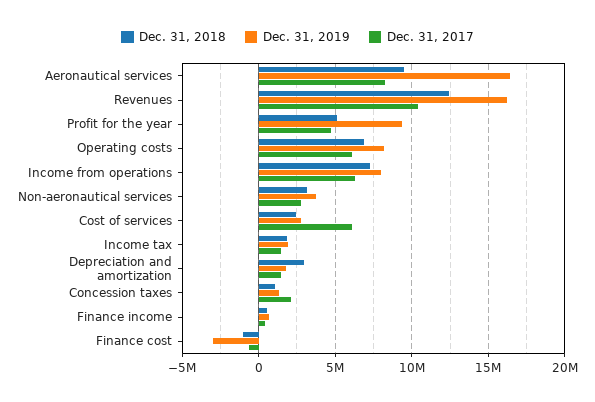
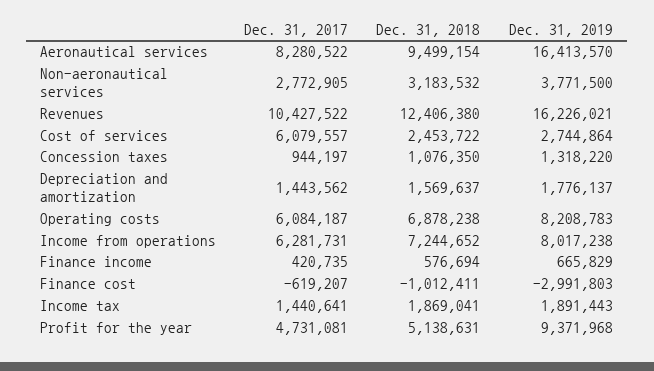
  {
    "Dec. 31, 2018": {
      "Aeronautical services": 9499154,
      "Revenues": 12406380,
      "Profit for the year": 5138631,
      "Operating costs": 6878238,
      "Income from operations": 7244652,
      "Non-aeronautical services": 3183532,
      "Cost of services": 2453722,
      "Income tax": 1869041,
-     "Depreciation and amortization": 3000000,
+     "Depreciation and amortization": 1569637,
      "Concession taxes": 1076350,
      "Finance income": 576694,
      "Finance cost": -1012411
    },
    "Dec. 31, 2019": {
      "Aeronautical services": 16413570,
      "Revenues": 16226021,
      "Profit for the year": 9371968,
      "Operating costs": 8208783,
      "Income from operations": 8017238,
      "Non-aeronautical services": 3771500,
      "Cost of services": 2744864,
      "Income tax": 1891443,
      "Depreciation and amortization": 1776137,
      "Concession taxes": 1318220,
      "Finance income": 665829,
      "Finance cost": -2991803
    },
    "Dec. 31, 2017": {
      "Aeronautical services": 8280522,
      "Revenues": 10427522,
      "Profit for the year": 4731081,
      "Operating costs": 6084187,
      "Income from operations": 6281731,
      "Non-aeronautical services": 2772905,
      "Cost of services": 6079557,
      "Income tax": 1440641,
      "Depreciation and amortization": 1443562,
-     "Concession taxes": 2000000,
+     "Concession taxes": 944197,
      "Finance income": 420735,
      "Finance cost": -619207
    }
  }

